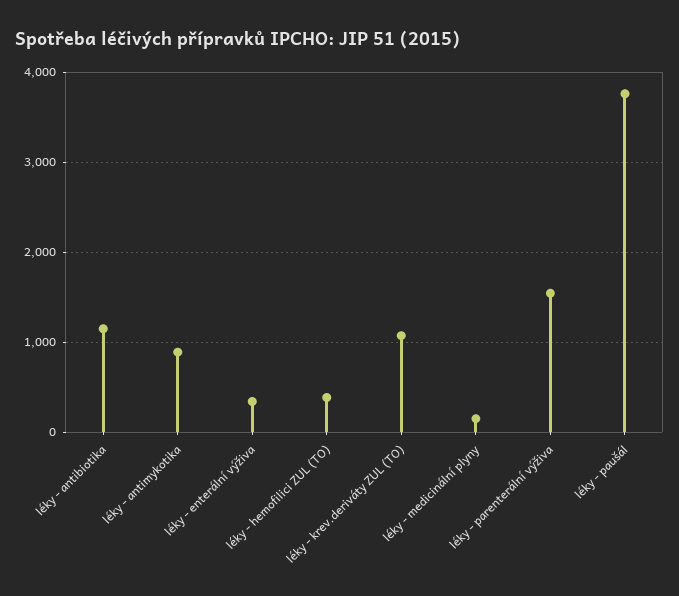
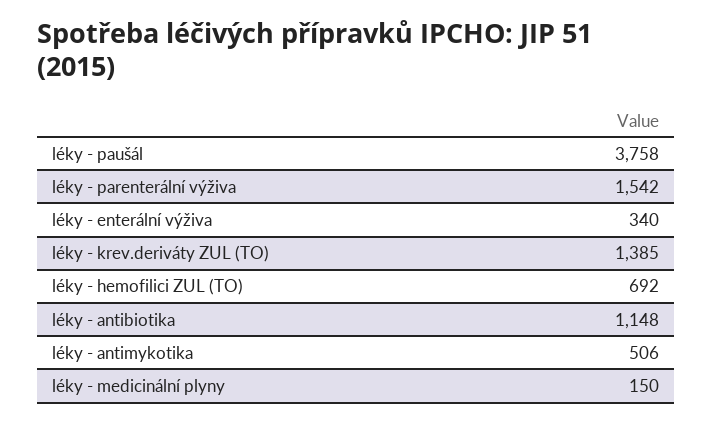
  {
    "léky - antibiotika": 1148,
-   "léky - antimykotika": 900,
+   "léky - antimykotika": 506,
    "léky - enterální výživa": 340,
-   "léky - hemofilici ZUL (TO)": 400,
+   "léky - hemofilici ZUL (TO)": 692,
-   "léky - krev.deriváty ZUL (TO)": 1100,
+   "léky - krev.deriváty ZUL (TO)": 1385,
    "léky - medicinální plyny": 150,
    "léky - parenterální výživa": 1542,
    "léky - paušál": 3758
  }

